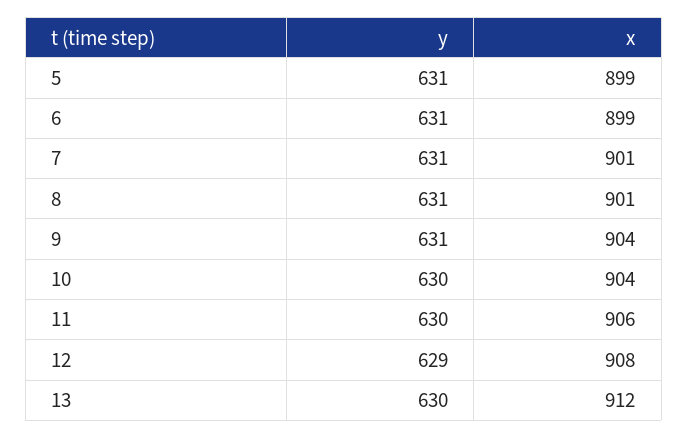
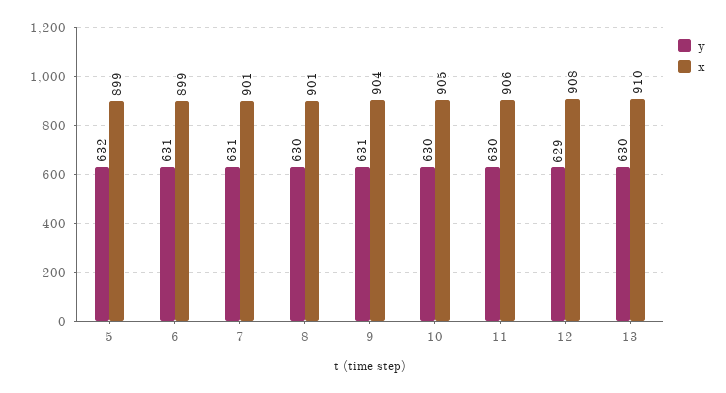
  {
    "y": {
-     "5": 631,
+     "5": 632,
      "6": 631,
      "7": 631,
-     "8": 631,
+     "8": 630,
      "9": 631,
      "10": 630,
      "11": 630,
      "12": 629,
      "13": 630
    },
    "x": {
      "5": 899,
      "6": 899,
      "7": 901,
      "8": 901,
      "9": 904,
-     "10": 904,
+     "10": 905,
      "11": 906,
      "12": 908,
-     "13": 912
+     "13": 910
    }
  }

